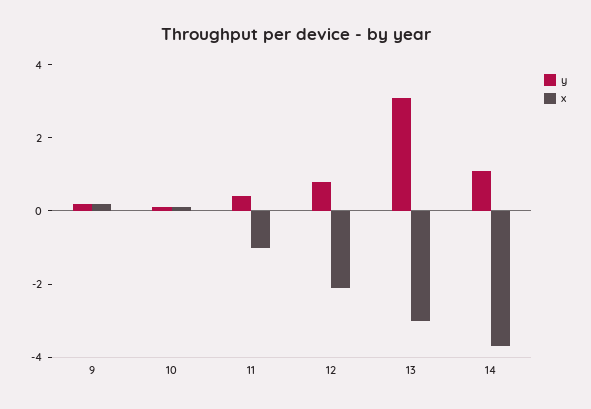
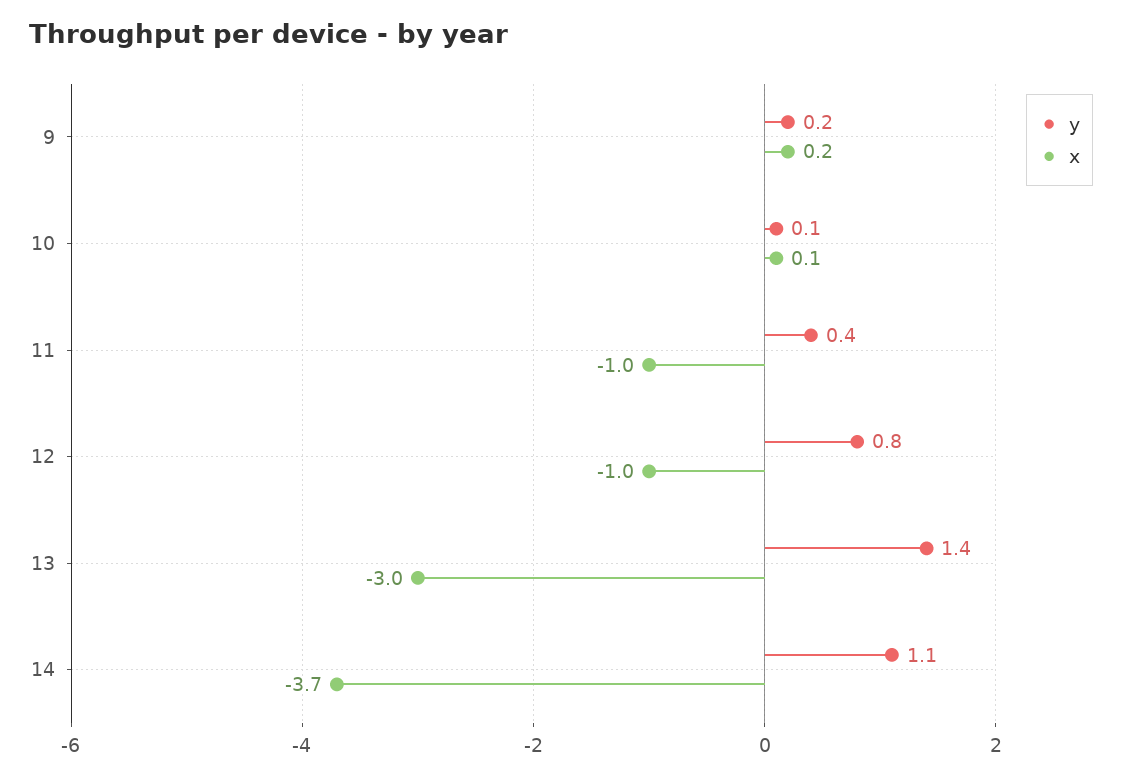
  {
    "y": {
      "9": 0.2,
      "10": 0.1,
      "11": 0.4,
      "12": 0.8,
-     "13": 3,
+     "13": 1.4,
      "14": 1.1
    },
    "x": {
      "9": 0.2,
      "10": 0.1,
      "11": -1,
-     "12": -2,
+     "12": -1,
      "13": -3,
      "14": -3.7
    }
  }

